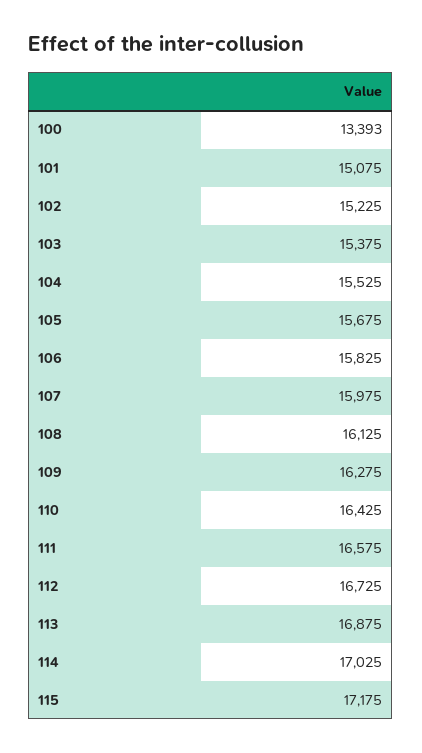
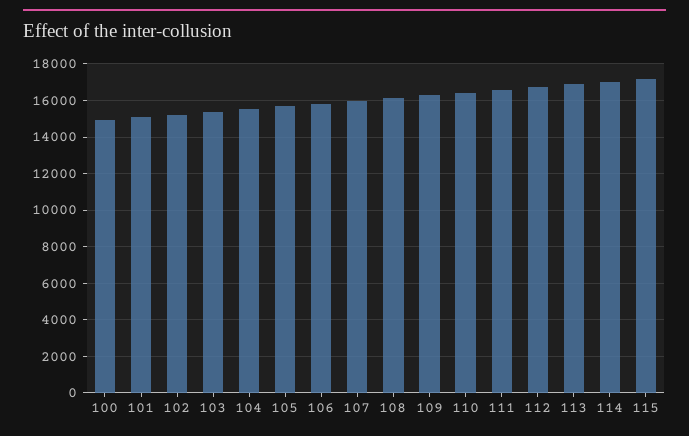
  {
-   "100": 13393,
+   "100": 15000,
    "101": 15075,
    "102": 15225,
    "103": 15375,
    "104": 15525,
    "105": 15675,
    "106": 15825,
    "107": 15975,
    "108": 16125,
    "109": 16275,
    "110": 16425,
    "111": 16575,
    "112": 16725,
    "113": 16875,
    "114": 17025,
    "115": 17175
  }

